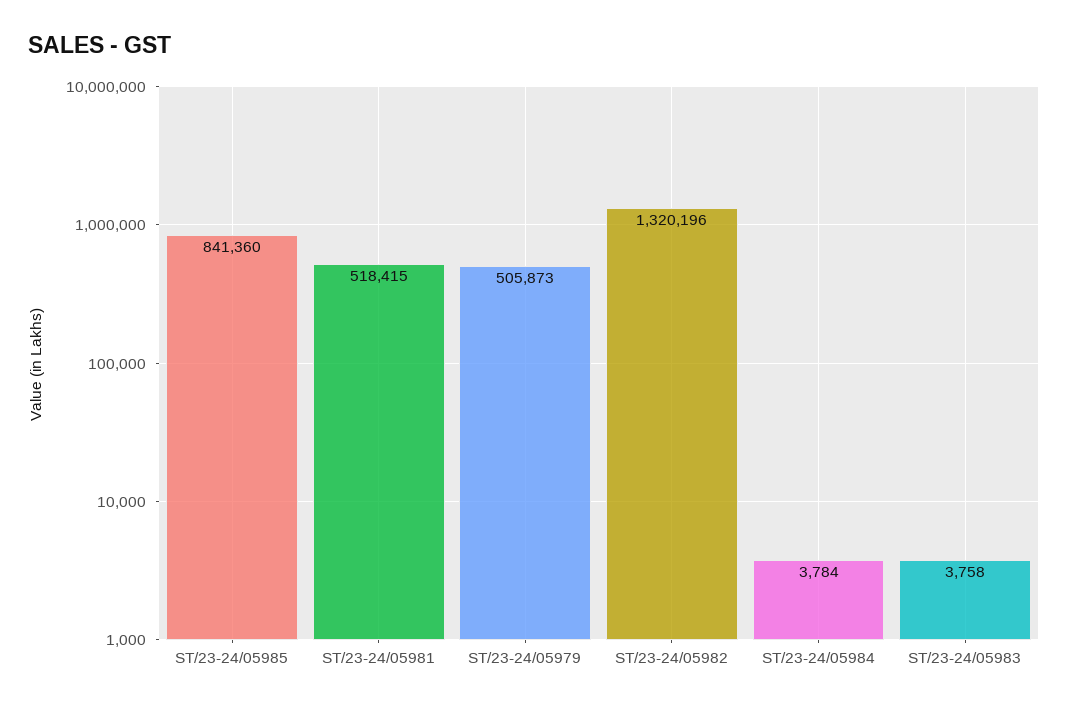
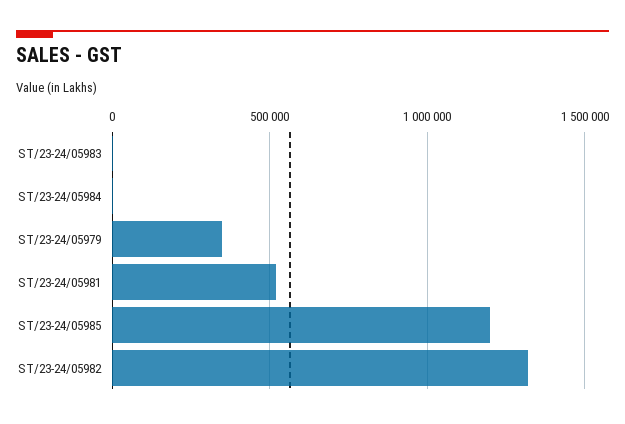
  {
-   "ST/23-24/05985": 841360,
+   "ST/23-24/05985": 1200000,
    "ST/23-24/05981": 518415,
-   "ST/23-24/05979": 505873,
+   "ST/23-24/05979": 350000,
    "ST/23-24/05982": 1320196,
    "ST/23-24/05984": 3784,
    "ST/23-24/05983": 3758
  }

